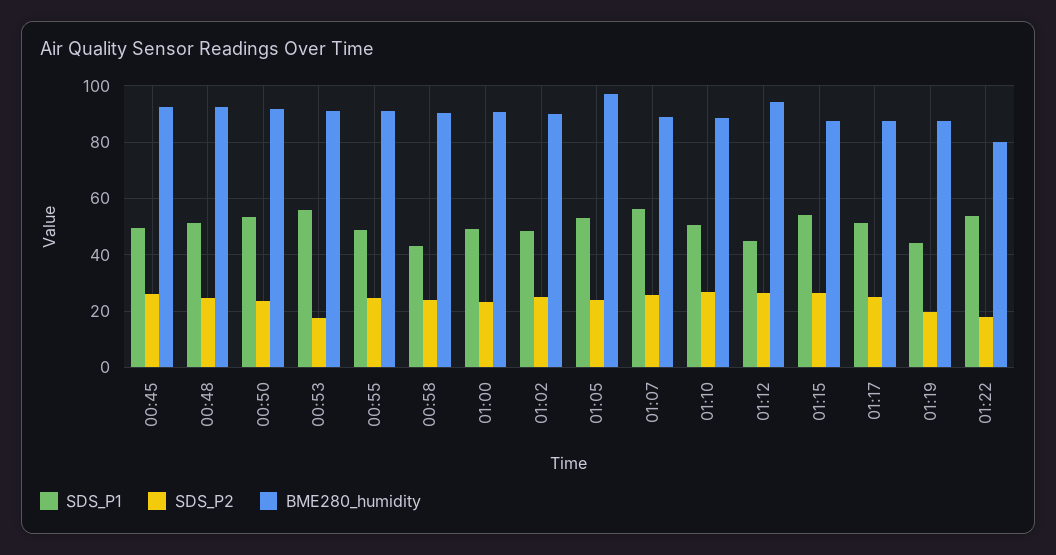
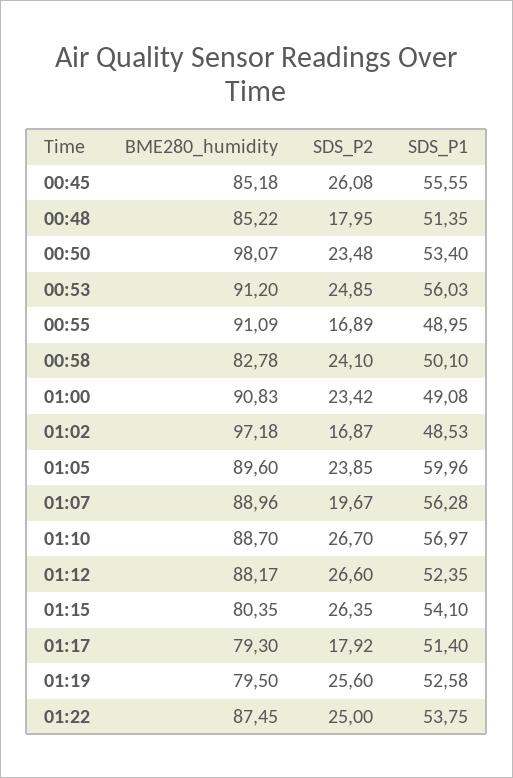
  {
    "SDS_P1": {
-     "00:45": 50,
+     "00:45": 55.55,
      "00:48": 51.35,
      "00:50": 53.4,
      "00:53": 56.03,
      "00:55": 48.95,
-     "00:58": 42.5,
+     "00:58": 50.1,
      "01:00": 49.08,
      "01:02": 48.53,
-     "01:05": 52.5,
+     "01:05": 59.96,
      "01:07": 56.28,
-     "01:10": 50,
+     "01:10": 56.97,
-     "01:12": 45,
+     "01:12": 52.35,
      "01:15": 54.1,
      "01:17": 51.4,
-     "01:19": 45,
+     "01:19": 52.58,
      "01:22": 53.75
    },
    "SDS_P2": {
      "00:45": 26.08,
-     "00:48": 25,
+     "00:48": 17.95,
      "00:50": 23.48,
-     "00:53": 17.5,
+     "00:53": 24.85,
-     "00:55": 25,
+     "00:55": 16.89,
      "00:58": 24.1,
      "01:00": 23.42,
-     "01:02": 25,
+     "01:02": 16.87,
      "01:05": 23.85,
-     "01:07": 25,
+     "01:07": 19.67,
      "01:10": 26.7,
      "01:12": 26.6,
      "01:15": 26.35,
-     "01:17": 25,
+     "01:17": 17.92,
-     "01:19": 20,
+     "01:19": 25.6,
-     "01:22": 17.5
+     "01:22": 25
    },
    "BME280_humidity": {
-     "00:45": 92.5,
+     "00:45": 85.18,
-     "00:48": 92.5,
+     "00:48": 85.22,
-     "00:50": 92.5,
+     "00:50": 98.07,
      "00:53": 91.2,
      "00:55": 91.09,
-     "00:58": 90,
+     "00:58": 82.78,
      "01:00": 90.83,
-     "01:02": 90,
+     "01:02": 97.18,
-     "01:05": 97.5,
+     "01:05": 89.6,
      "01:07": 88.96,
      "01:10": 88.7,
-     "01:12": 95,
+     "01:12": 88.17,
-     "01:15": 87.5,
+     "01:15": 80.35,
-     "01:17": 87.5,
+     "01:17": 79.3,
-     "01:19": 87.5,
+     "01:19": 79.5,
-     "01:22": 80
+     "01:22": 87.45
    }
  }

